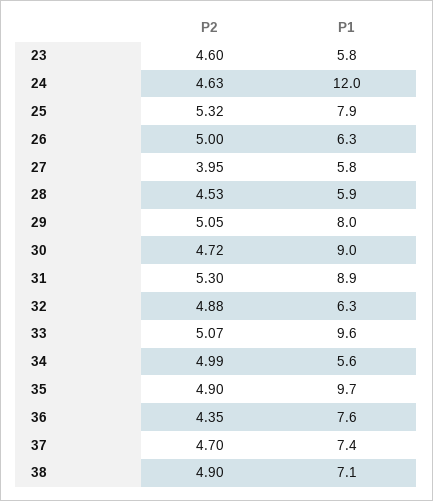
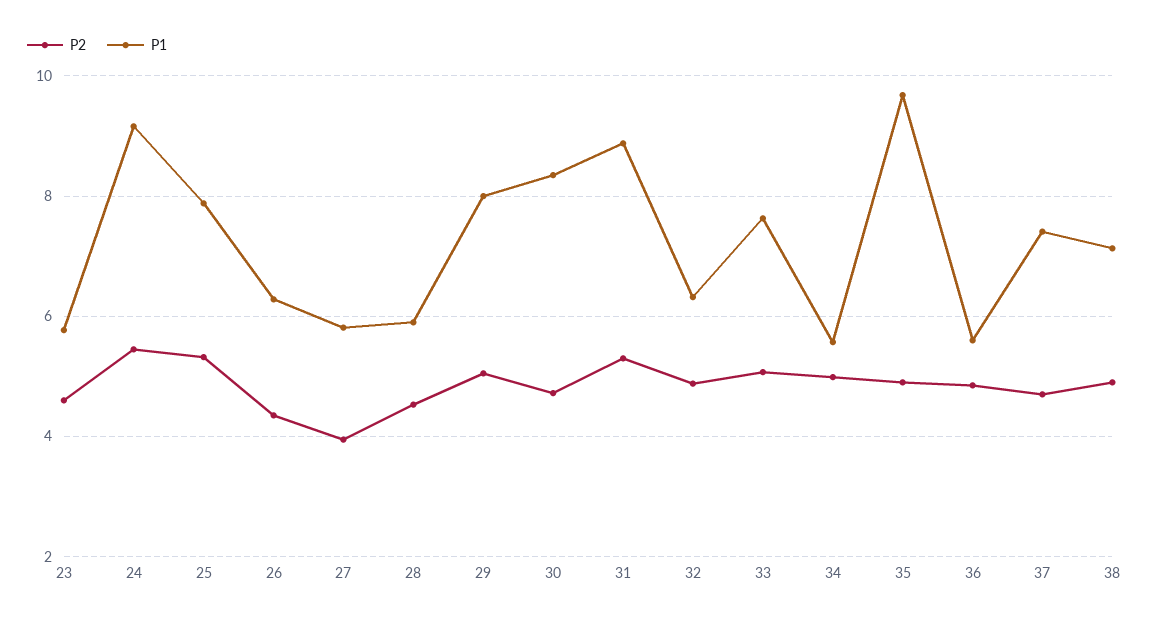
  {
    "P2": {
      "23": 4.6,
-     "24": 4.63,
+     "24": 5.4,
      "25": 5.32,
-     "26": 5,
+     "26": 4.4,
      "27": 3.95,
      "28": 4.53,
      "29": 5.05,
      "30": 4.72,
      "31": 5.3,
      "32": 4.88,
      "33": 5.07,
      "34": 4.99,
      "35": 4.9,
-     "36": 4.35,
+     "36": 4.8,
      "37": 4.7,
      "38": 4.9
    },
    "P1": {
      "23": 5.8,
-     "24": 12,
+     "24": 9.2,
      "25": 7.9,
      "26": 6.3,
      "27": 5.8,
      "28": 5.9,
      "29": 8,
-     "30": 9,
+     "30": 8.4,
      "31": 8.9,
      "32": 6.3,
-     "33": 9.6,
+     "33": 7.6,
      "34": 5.6,
      "35": 9.7,
-     "36": 7.6,
+     "36": 5.6,
      "37": 7.4,
      "38": 7.1
    }
  }

